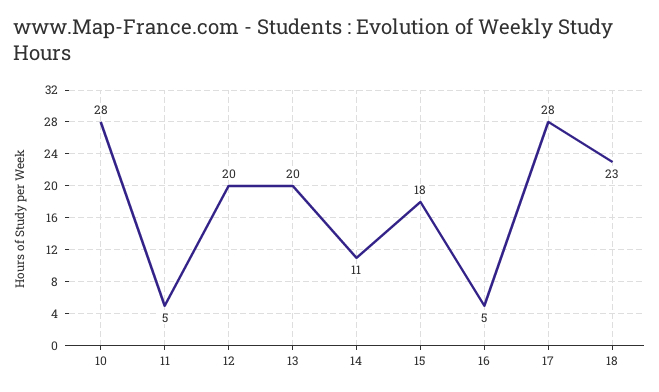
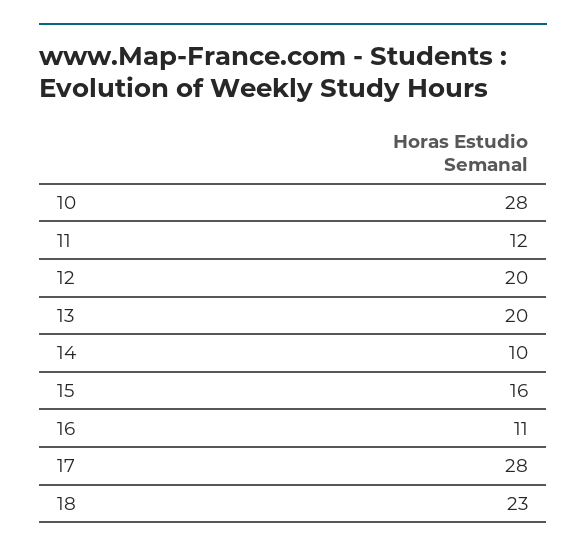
  {
    "10": 28,
-   "11": 5,
+   "11": 12,
    "12": 20,
    "13": 20,
-   "14": 11,
+   "14": 10,
-   "15": 18,
+   "15": 16,
-   "16": 5,
+   "16": 11,
    "17": 28,
    "18": 23
  }

